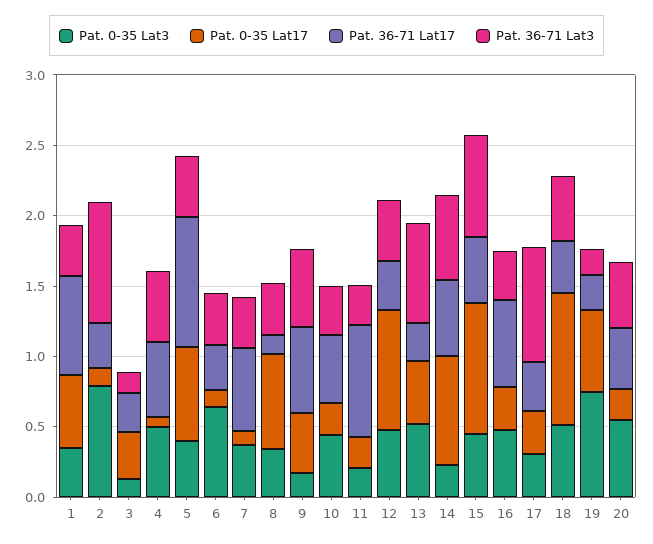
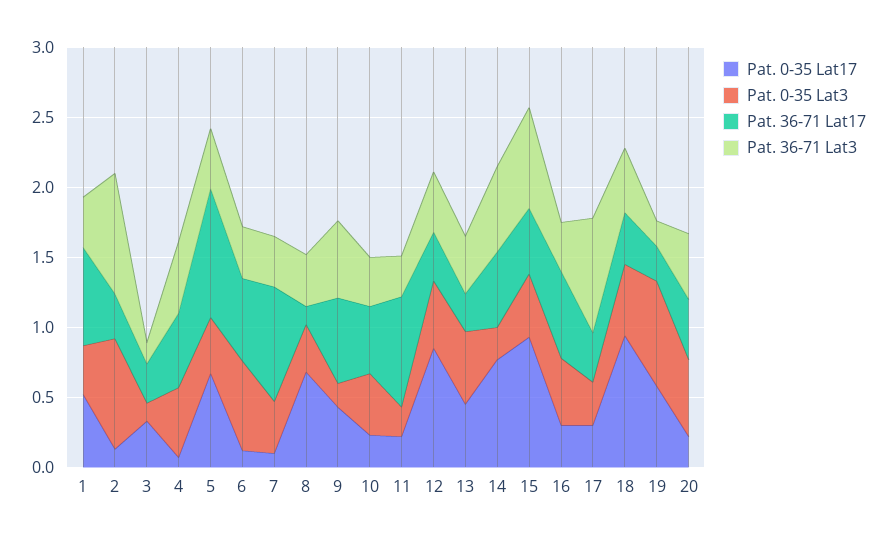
  {
    "Pat. 0-35 Lat3": {
      "1": 0.4,
      "2": 0.8,
      "3": 0.1,
      "4": 0.5,
      "5": 0.4,
      "6": 0.6,
      "7": 0.4,
      "8": 0.3,
      "9": 0.2,
      "10": 0.4,
      "11": 0.2,
      "12": 0.5,
      "13": 0.5,
      "14": 0.2,
      "15": 0.5,
      "16": 0.5,
      "17": 0.3,
      "18": 0.5,
      "19": 0.8,
      "20": 0.6
    },
    "Pat. 0-35 Lat17": {
      "1": 0.5,
      "2": 0.1,
      "3": 0.3,
      "4": 0.1,
      "5": 0.7,
      "6": 0.1,
      "7": 0.1,
      "8": 0.7,
      "9": 0.4,
      "10": 0.2,
      "11": 0.2,
      "12": 0.9,
      "13": 0.5,
      "14": 0.8,
      "15": 0.9,
      "16": 0.3,
      "17": 0.3,
      "18": 0.9,
      "19": 0.6,
      "20": 0.2
    },
    "Pat. 36-71 Lat17": {
      "1": 0.7,
      "2": 0.3,
      "3": 0.3,
      "4": 0.5,
      "5": 0.9,
-     "6": 0.3,
+     "6": 0.6,
-     "7": 0.6,
+     "7": 0.8,
      "8": 0.1,
      "9": 0.6,
      "10": 0.5,
      "11": 0.8,
      "12": 0.4,
      "13": 0.3,
      "14": 0.5,
      "15": 0.5,
      "16": 0.6,
      "17": 0.4,
      "18": 0.4,
      "19": 0.3,
      "20": 0.4
    },
    "Pat. 36-71 Lat3": {
      "1": 0.4,
      "2": 0.9,
      "3": 0.2,
      "4": 0.5,
      "5": 0.4,
      "6": 0.4,
      "7": 0.4,
      "8": 0.4,
      "9": 0.6,
      "10": 0.4,
      "11": 0.3,
      "12": 0.4,
-     "13": 0.7,
+     "13": 0.4,
      "14": 0.6,
      "15": 0.7,
      "16": 0.4,
      "17": 0.8,
      "18": 0.5,
      "19": 0.2,
      "20": 0.5
    }
  }

